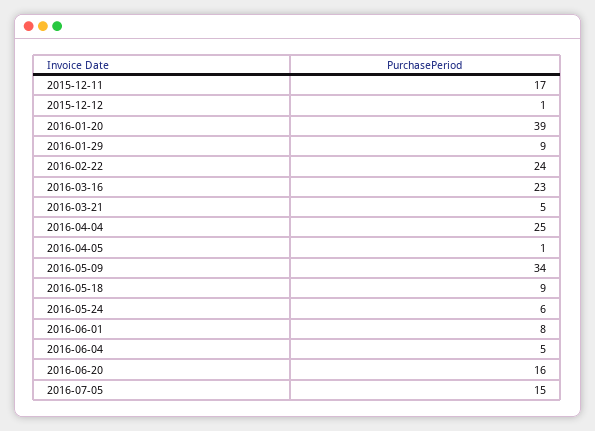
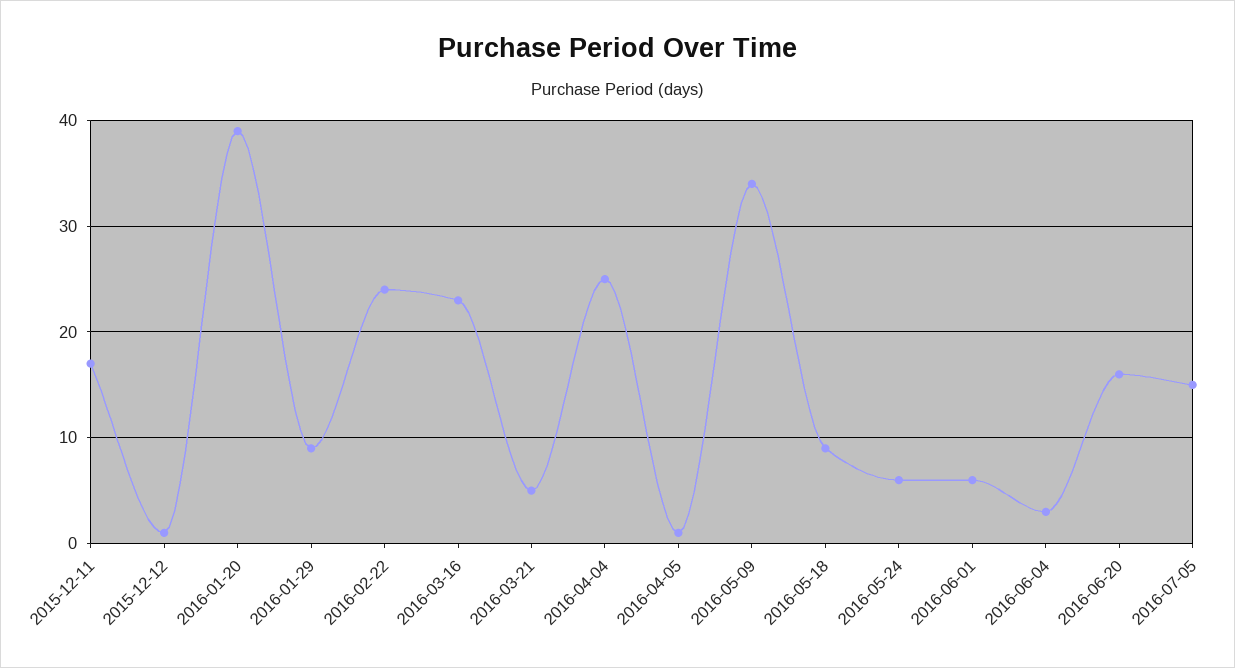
  {
    "2015-12-11": 17,
    "2015-12-12": 1,
    "2016-01-20": 39,
    "2016-01-29": 9,
    "2016-02-22": 24,
    "2016-03-16": 23,
    "2016-03-21": 5,
    "2016-04-04": 25,
    "2016-04-05": 1,
    "2016-05-09": 34,
    "2016-05-18": 9,
    "2016-05-24": 6,
-   "2016-06-01": 8,
+   "2016-06-01": 6,
-   "2016-06-04": 5,
+   "2016-06-04": 3,
    "2016-06-20": 16,
    "2016-07-05": 15
  }

